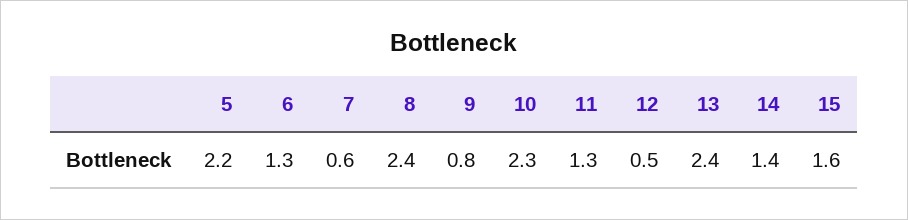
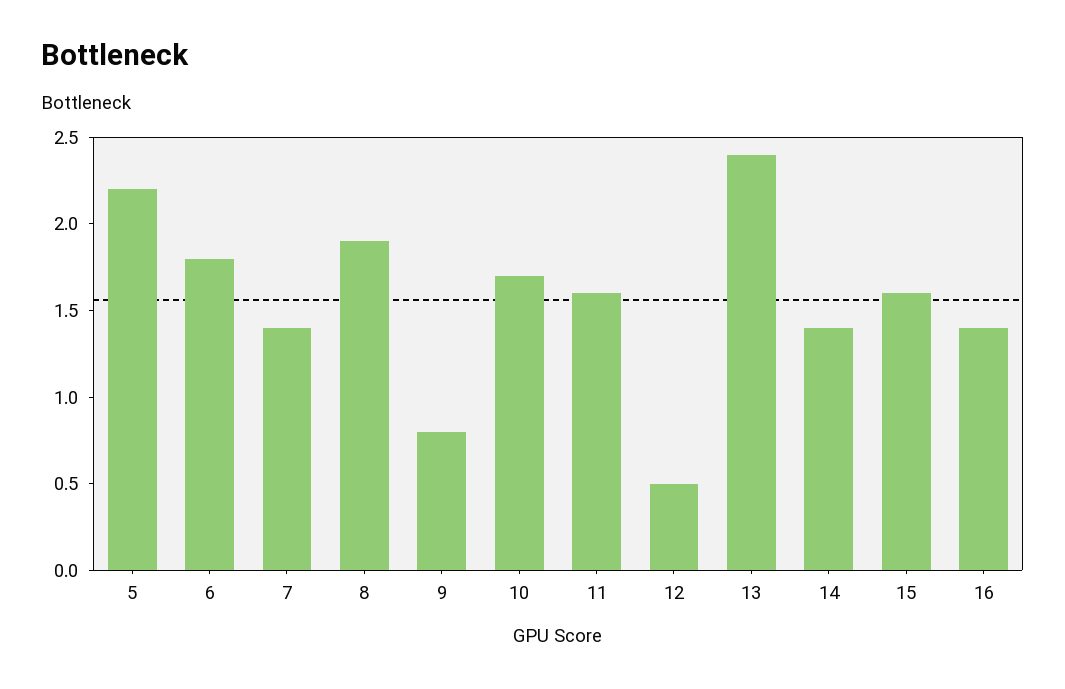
  {
    "5": 2.2,
-   "6": 1.3,
+   "6": 1.8,
-   "7": 0.6,
+   "7": 1.4,
-   "8": 2.4,
+   "8": 1.9,
    "9": 0.8,
-   "10": 2.3,
+   "10": 1.7,
-   "11": 1.3,
+   "11": 1.6,
    "12": 0.5,
    "13": 2.4,
    "14": 1.4,
-   "15": 1.6
+   "15": 1.6,
+   "16": 1.4
  }

